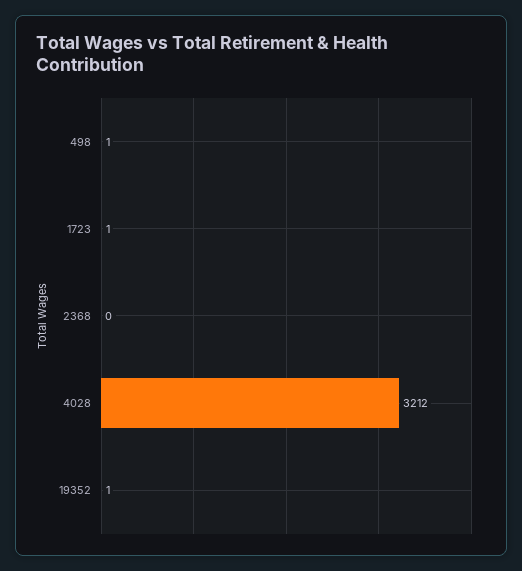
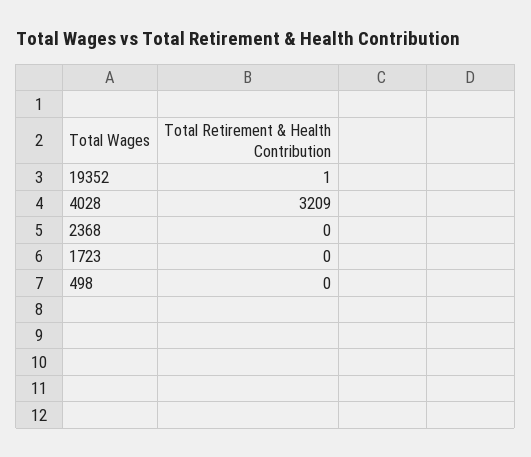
  {
-   "498": 1,
+   "498": 0,
-   "1723": 1,
+   "1723": 0,
    "2368": 0,
-   "4028": 3212,
+   "4028": 3209,
    "19352": 1
  }

